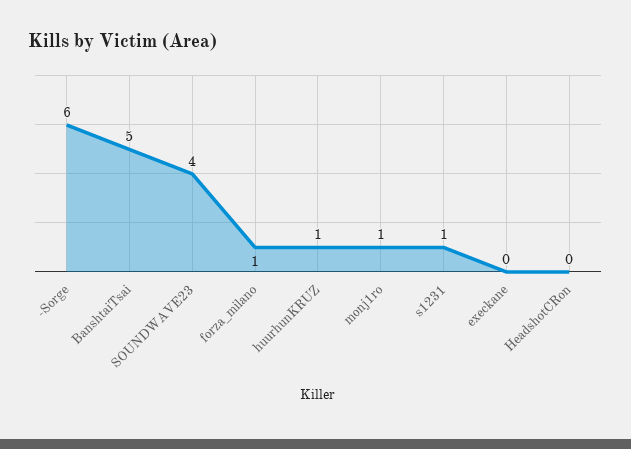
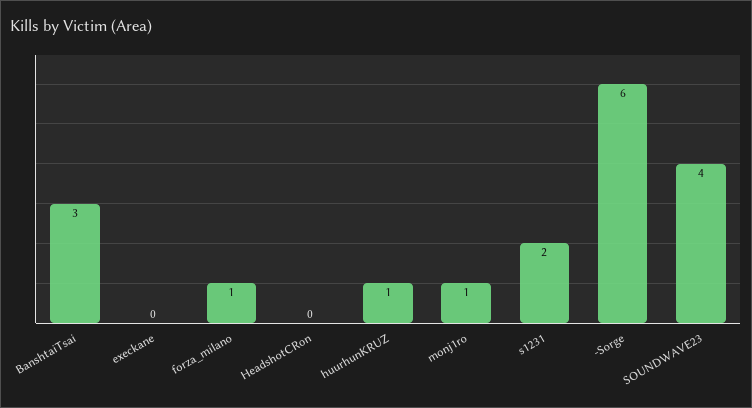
  {
    "-Sorge": 6,
-   "BanshtaiTsai": 5,
+   "BanshtaiTsai": 3,
    "SOUNDWAVE23": 4,
    "forza_milano": 1,
    "huurhunKRUZ": 1,
    "monj1ro": 1,
-   "s1231": 1,
+   "s1231": 2,
    "execkane": 0,
    "HeadshotCRon": 0
  }

